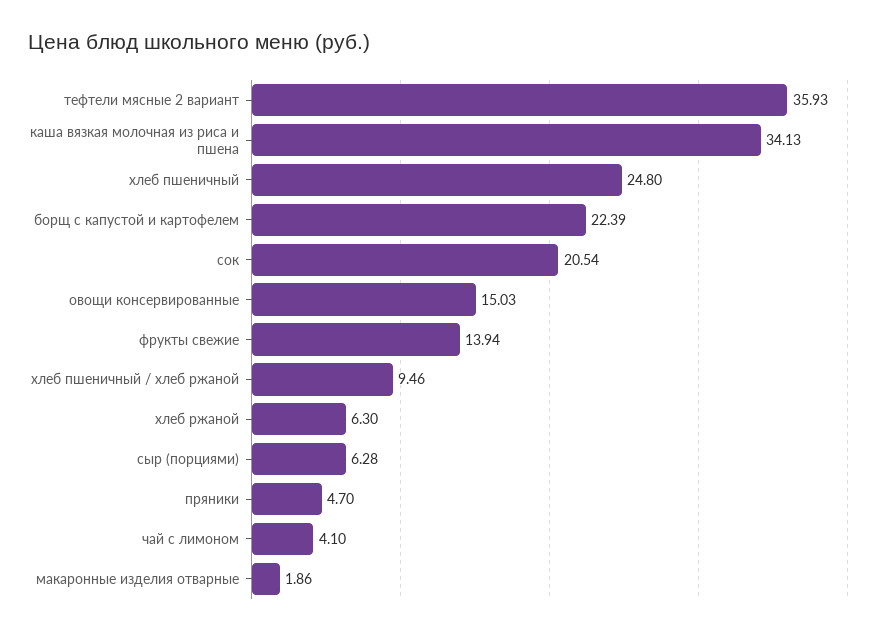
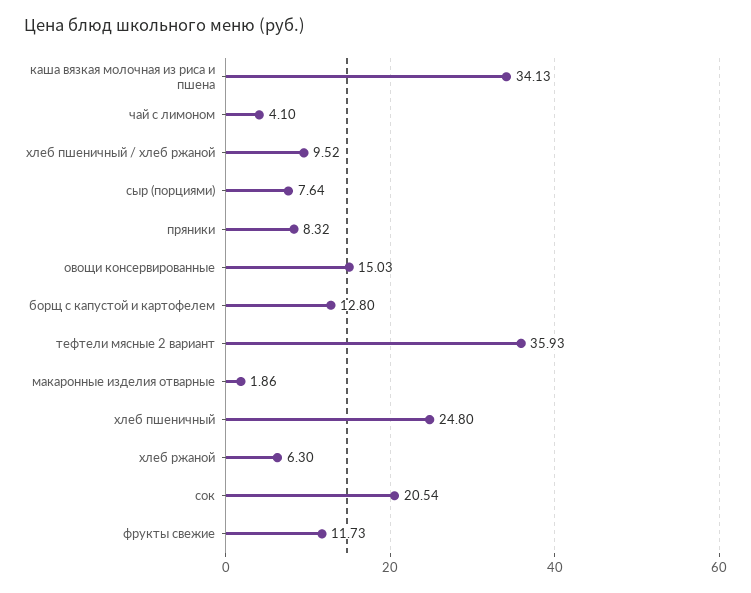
  {
    "тефтели мясные 2 вариант": 35.93,
    "каша вязкая молочная из риса и пшена": 34.13,
    "хлеб пшеничный": 24.8,
-   "борщ с капустой и картофелем": 22.39,
+   "борщ с капустой и картофелем": 12.8,
    "сок": 20.54,
    "овощи консервированные": 15.03,
-   "фрукты свежие": 13.94,
+   "фрукты свежие": 11.73,
-   "хлеб пшеничный / хлеб ржаной": 9.46,
+   "хлеб пшеничный / хлеб ржаной": 9.52,
    "хлеб ржаной": 6.3,
-   "сыр (порциями)": 6.28,
+   "сыр (порциями)": 7.64,
-   "пряники": 4.7,
+   "пряники": 8.32,
    "чай с лимоном": 4.1,
    "макаронные изделия отварные": 1.86
  }

